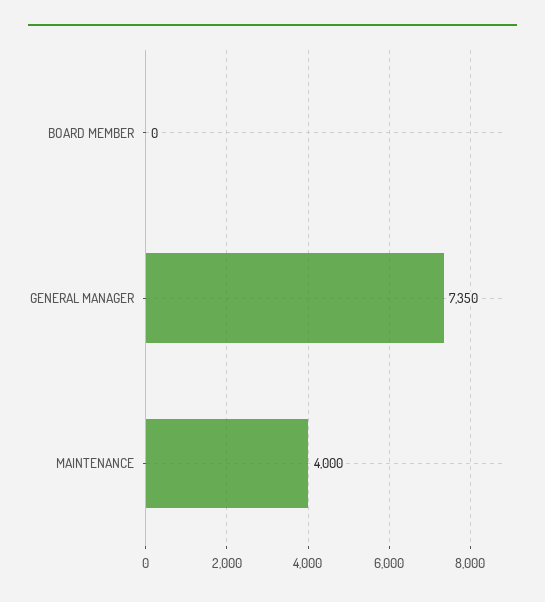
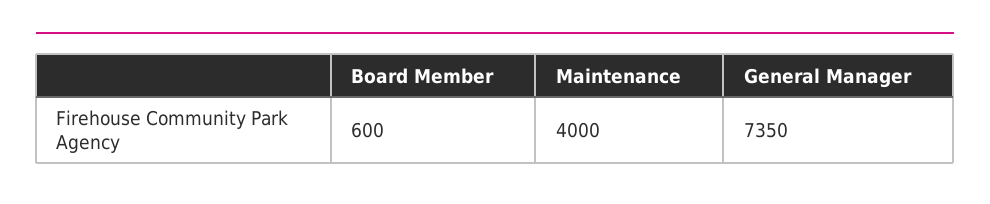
  {
-   "BOARD MEMBER": 0,
+   "BOARD MEMBER": 600,
    "GENERAL MANAGER": 7350,
    "MAINTENANCE": 4000
  }

